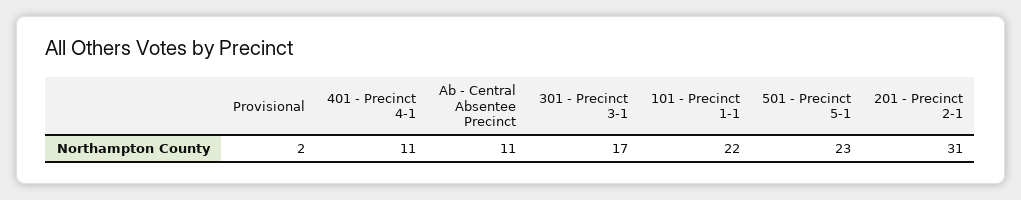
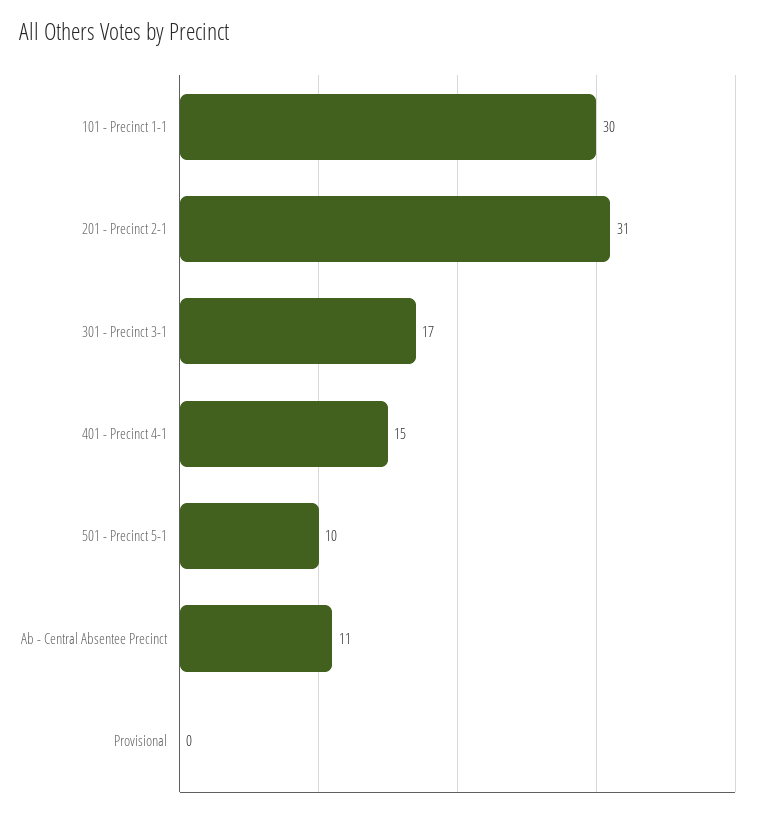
  {
-   "Provisional": 2,
+   "Provisional": 0,
-   "401 - Precinct 4-1": 11,
+   "401 - Precinct 4-1": 15,
    "Ab - Central Absentee Precinct": 11,
    "301 - Precinct 3-1": 17,
-   "101 - Precinct 1-1": 22,
+   "101 - Precinct 1-1": 30,
-   "501 - Precinct 5-1": 23,
+   "501 - Precinct 5-1": 10,
    "201 - Precinct 2-1": 31
  }

